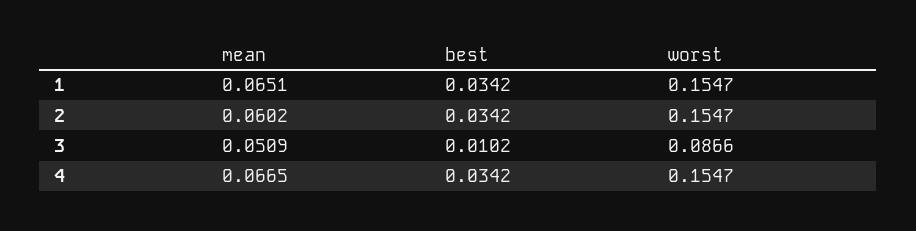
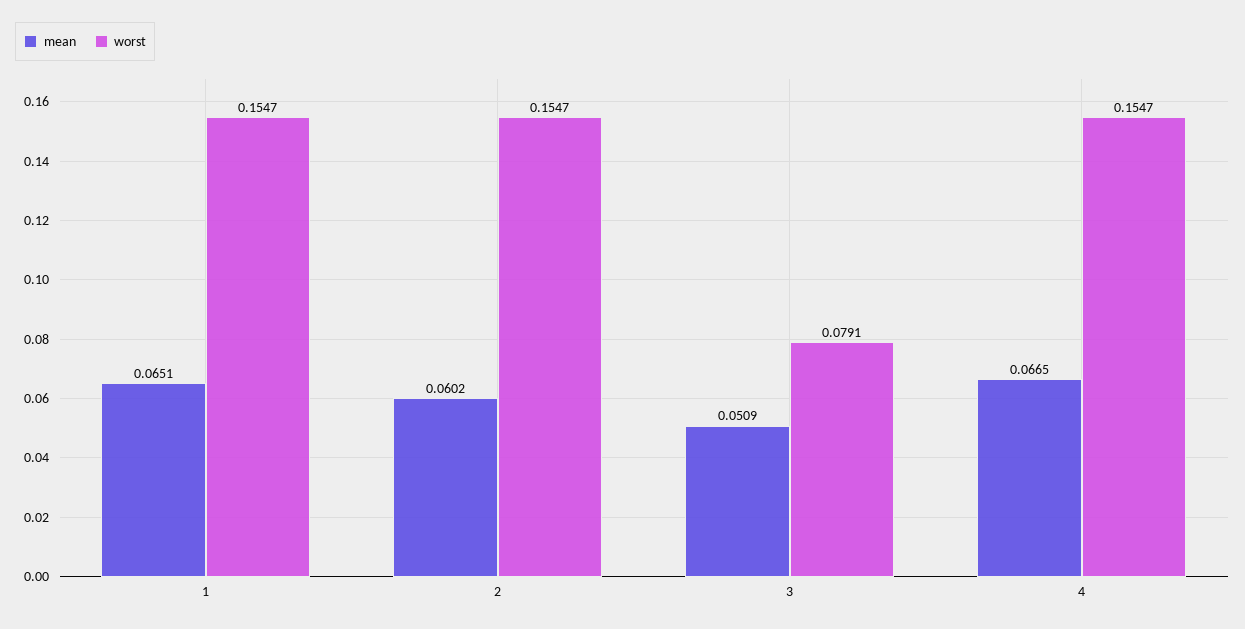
  {
    "mean": {
      "1": 0.0651,
      "2": 0.0602,
      "3": 0.0509,
      "4": 0.0665
    },
-   "best": {
-     "1": 0.0342,
-     "2": 0.0342,
-     "3": 0.0102,
-     "4": 0.0342
-   },
    "worst": {
      "1": 0.1547,
      "2": 0.1547,
-     "3": 0.0866,
+     "3": 0.0791,
      "4": 0.1547
    }
  }

